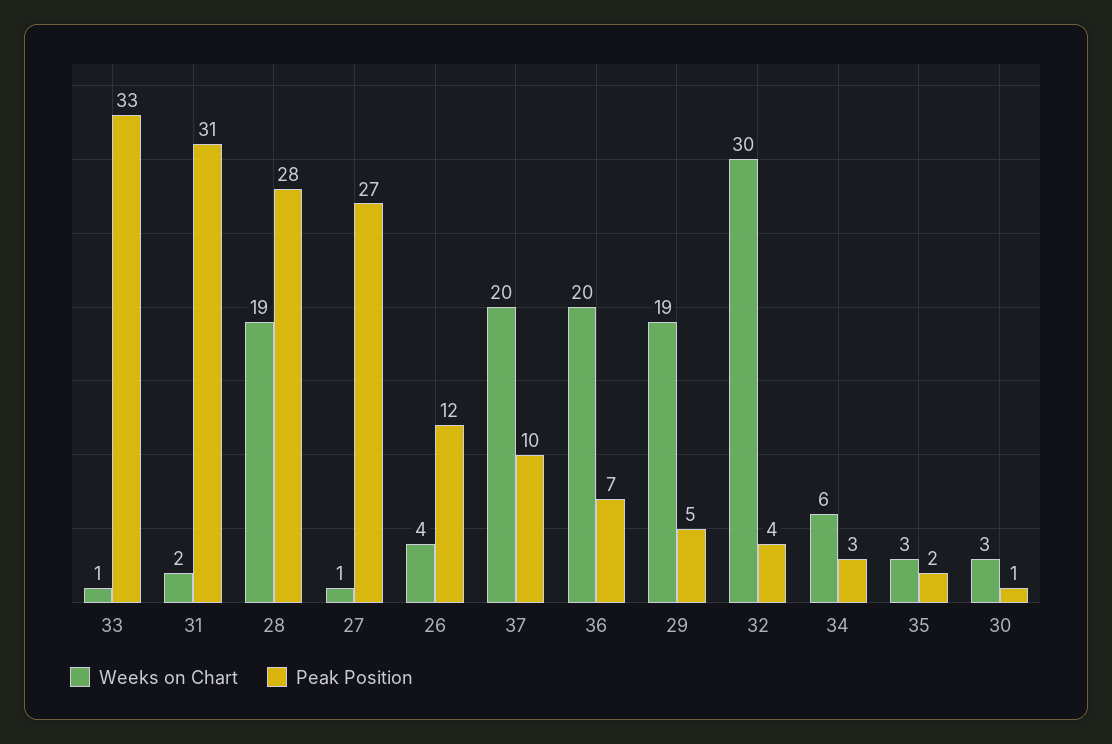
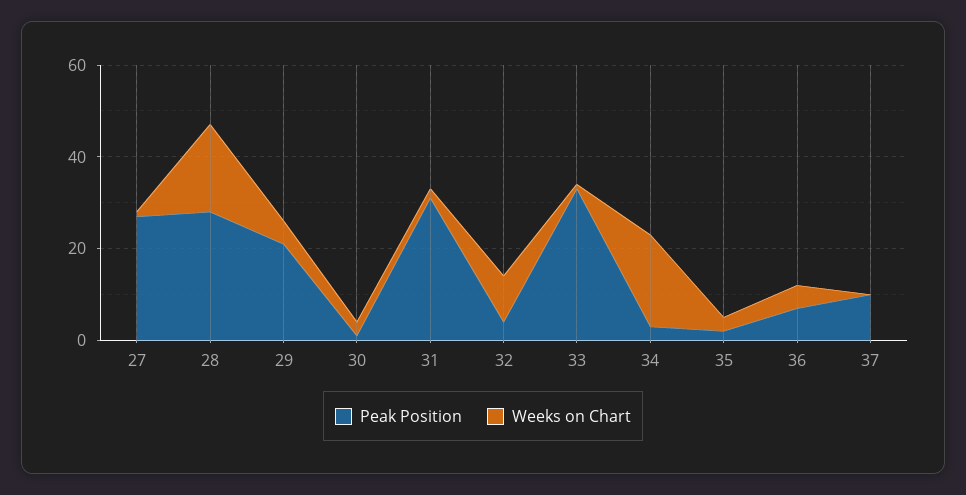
  {
    "Weeks on Chart": {
      "33": 1,
      "31": 2,
      "28": 19,
      "27": 1,
-     "26": 4,
-     "37": 20,
+     "37": 0,
-     "36": 20,
+     "36": 5,
-     "29": 19,
+     "29": 5,
-     "32": 30,
+     "32": 10,
-     "34": 6,
+     "34": 20,
      "35": 3,
      "30": 3
    },
    "Peak Position": {
      "33": 33,
      "31": 31,
      "28": 28,
      "27": 27,
-     "26": 12,
      "37": 10,
      "36": 7,
-     "29": 5,
+     "29": 20,
      "32": 4,
      "34": 3,
      "35": 2,
      "30": 1
    }
  }

